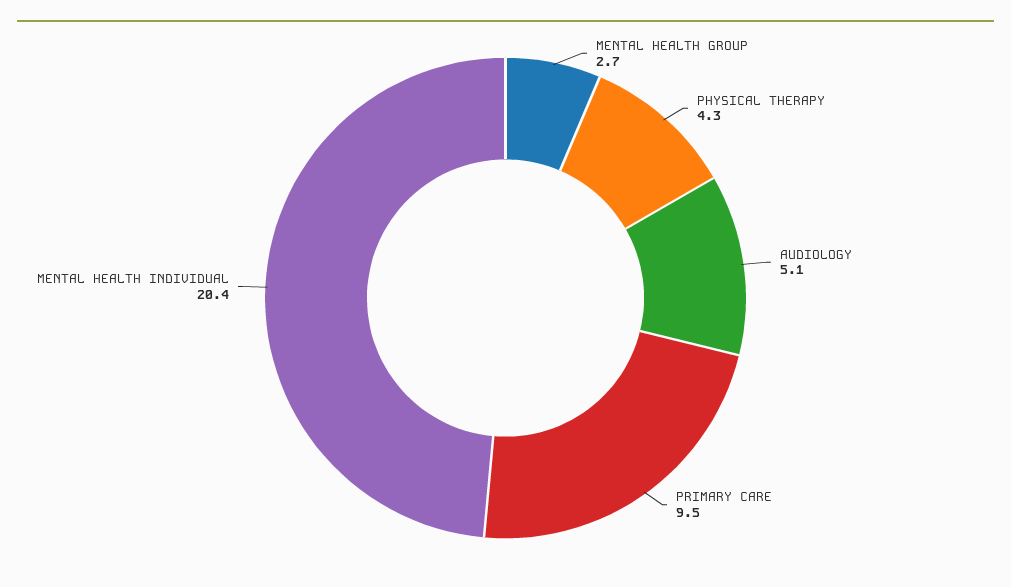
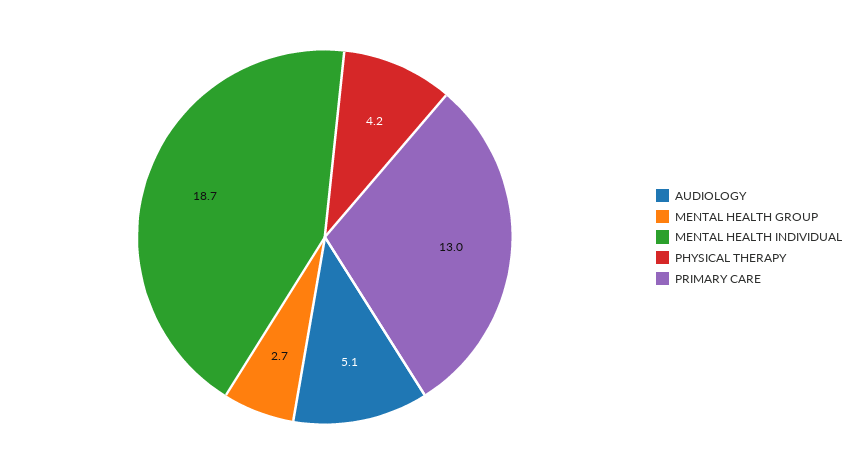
  {
    "MENTAL HEALTH GROUP": 2.7,
-   "PHYSICAL THERAPY": 4.3,
+   "PHYSICAL THERAPY": 4.2,
    "AUDIOLOGY": 5.1,
-   "PRIMARY CARE": 9.5,
+   "PRIMARY CARE": 13,
-   "MENTAL HEALTH INDIVIDUAL": 20.4
+   "MENTAL HEALTH INDIVIDUAL": 18.7
  }

